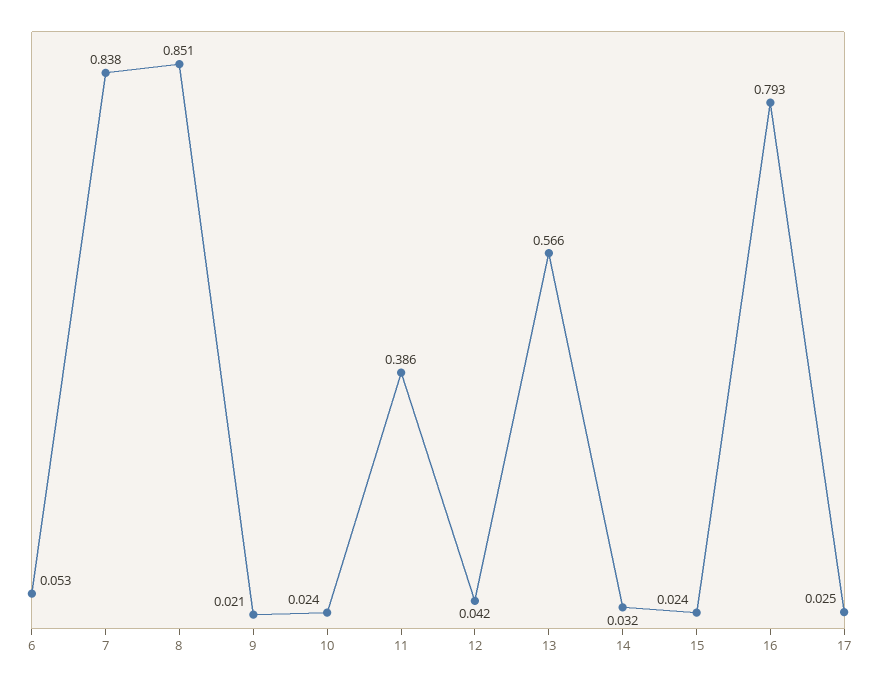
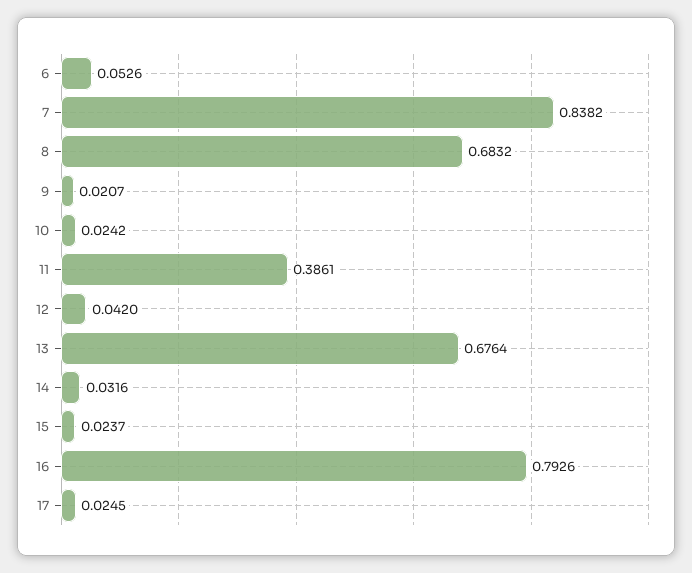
  {
    "6": 0.0526,
    "7": 0.8382,
-   "8": 0.851,
+   "8": 0.6832,
    "9": 0.0207,
    "10": 0.0242,
    "11": 0.3861,
    "12": 0.042,
-   "13": 0.566,
+   "13": 0.6764,
    "14": 0.0316,
    "15": 0.0237,
    "16": 0.7926,
    "17": 0.0245
  }

